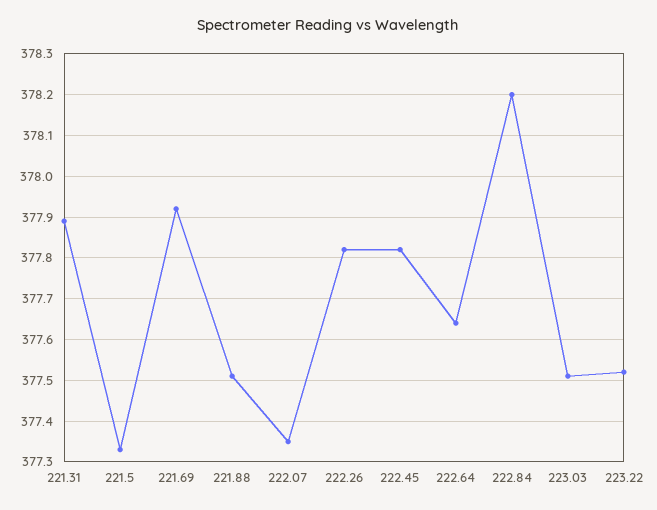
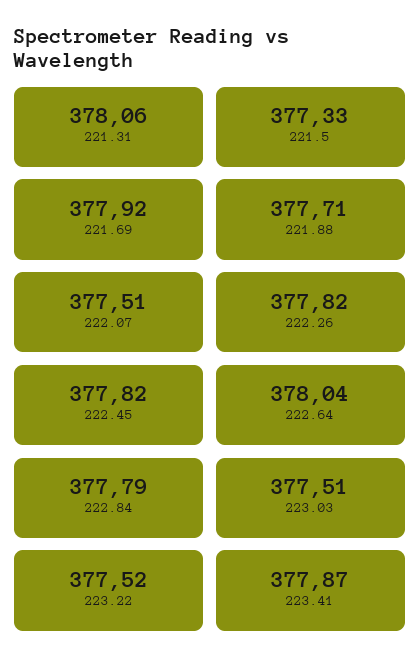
  {
-   "221.31": 377.9,
+   "221.31": 378.06,
    "221.5": 377.33,
    "221.69": 377.92,
-   "221.88": 377.5,
+   "221.88": 377.71,
-   "222.07": 377.35,
+   "222.07": 377.51,
    "222.26": 377.82,
    "222.45": 377.82,
-   "222.64": 377.65,
+   "222.64": 378.04,
-   "222.84": 378.2,
+   "222.84": 377.79,
    "223.03": 377.51,
-   "223.22": 377.52
+   "223.22": 377.52,
+   "223.41": 377.87
  }

